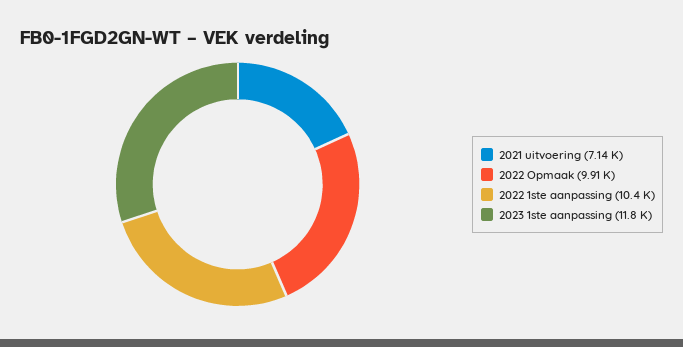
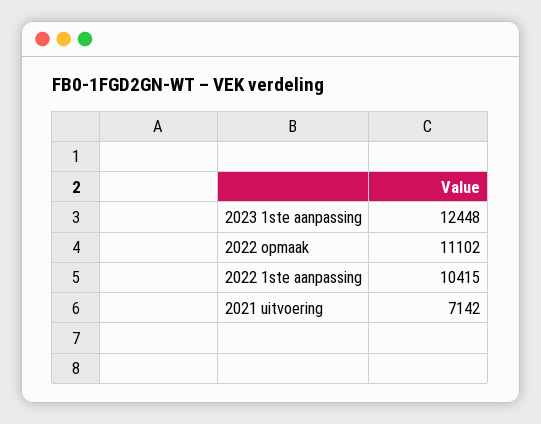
  {
    "2021 uitvoering": 7142,
-   "2022 Opmaak": 9910,
+   "2022 Opmaak": 11102,
    "2022 1ste aanpassing": 10415,
-   "2023 1ste aanpassing": 11800
+   "2023 1ste aanpassing": 12448
  }

